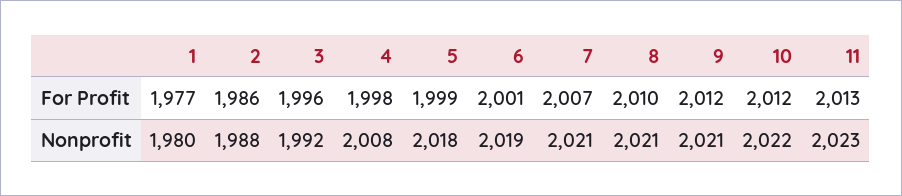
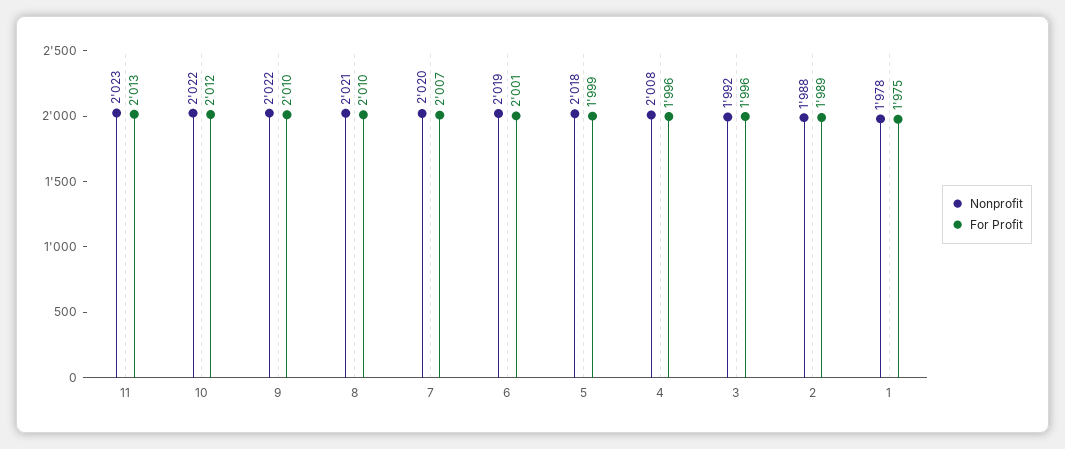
  {
    "For Profit": {
-     "1": 1977,
+     "1": 1975,
-     "2": 1986,
+     "2": 1989,
      "3": 1996,
-     "4": 1998,
+     "4": 1996,
      "5": 1999,
      "6": 2001,
      "7": 2007,
      "8": 2010,
-     "9": 2012,
+     "9": 2010,
      "10": 2012,
      "11": 2013
    },
    "Nonprofit": {
-     "1": 1980,
+     "1": 1978,
      "2": 1988,
      "3": 1992,
      "4": 2008,
      "5": 2018,
      "6": 2019,
-     "7": 2021,
+     "7": 2020,
      "8": 2021,
-     "9": 2021,
+     "9": 2022,
      "10": 2022,
      "11": 2023
    }
  }

